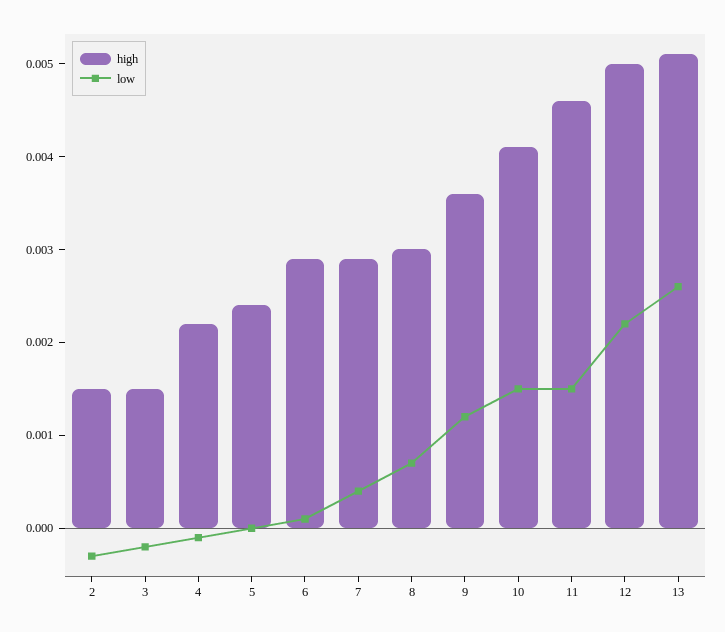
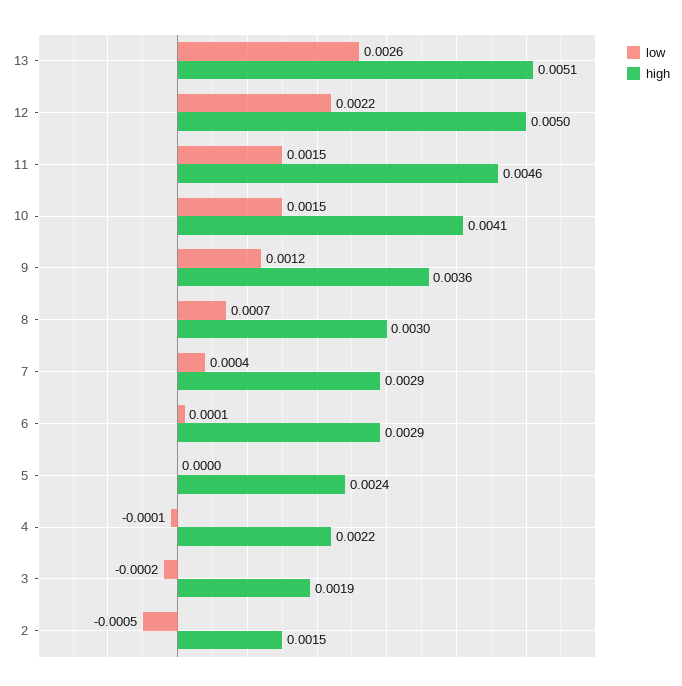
  {
    "high": {
      "2": 0.0015,
-     "3": 0.0015,
+     "3": 0.0019,
      "4": 0.0022,
      "5": 0.0024,
      "6": 0.0029,
      "7": 0.0029,
      "8": 0.003,
      "9": 0.0036,
      "10": 0.0041,
      "11": 0.0046,
      "12": 0.005,
      "13": 0.0051
    },
    "low": {
-     "2": -0.0003,
+     "2": -0.0005,
      "3": -0.0002,
      "4": -0.0001,
      "5": 0,
      "6": 0.0001,
      "7": 0.0004,
      "8": 0.0007,
      "9": 0.0012,
      "10": 0.0015,
      "11": 0.0015,
      "12": 0.0022,
      "13": 0.0026
    }
  }

